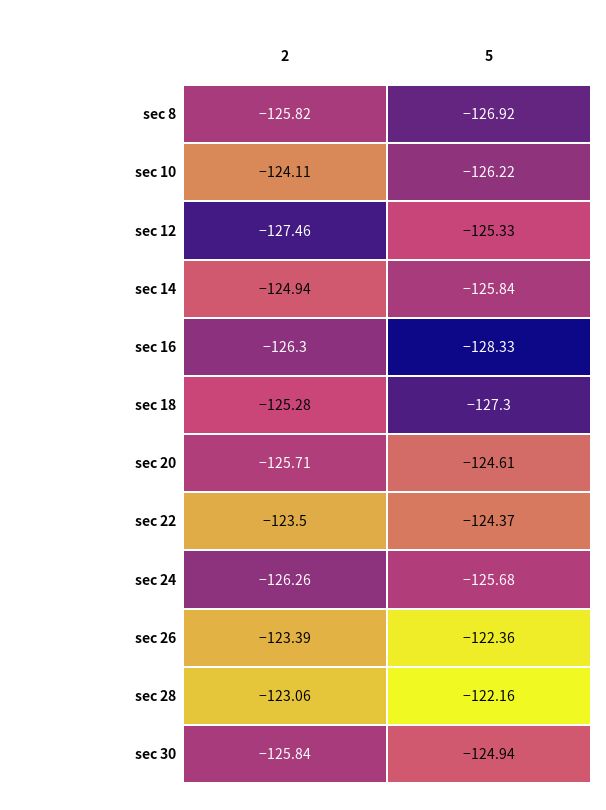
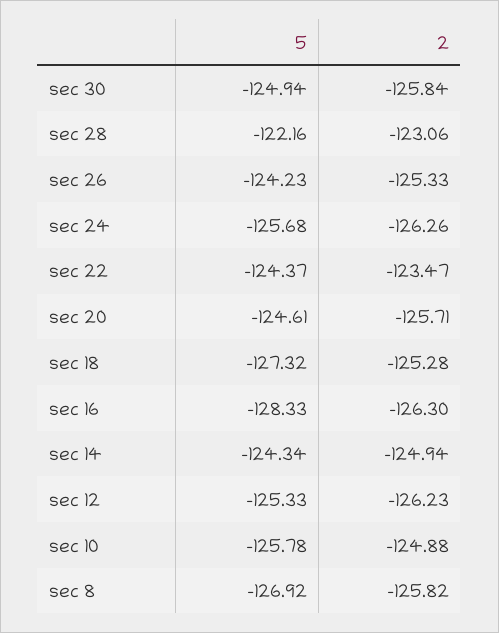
  {
    "2": {
      "sec 8": -125.82,
-     "sec 10": -124.11,
+     "sec 10": -124.88,
-     "sec 12": -127.46,
+     "sec 12": -126.23,
      "sec 14": -124.94,
      "sec 16": -126.3,
      "sec 18": -125.28,
      "sec 20": -125.71,
-     "sec 22": -123.5,
+     "sec 22": -123.47,
      "sec 24": -126.26,
-     "sec 26": -123.39,
+     "sec 26": -125.33,
      "sec 28": -123.06,
      "sec 30": -125.84
    },
    "5": {
      "sec 8": -126.92,
-     "sec 10": -126.22,
+     "sec 10": -125.78,
      "sec 12": -125.33,
-     "sec 14": -125.84,
+     "sec 14": -124.34,
      "sec 16": -128.33,
-     "sec 18": -127.3,
+     "sec 18": -127.32,
      "sec 20": -124.61,
      "sec 22": -124.37,
      "sec 24": -125.68,
-     "sec 26": -122.36,
+     "sec 26": -124.23,
      "sec 28": -122.16,
      "sec 30": -124.94
    }
  }

